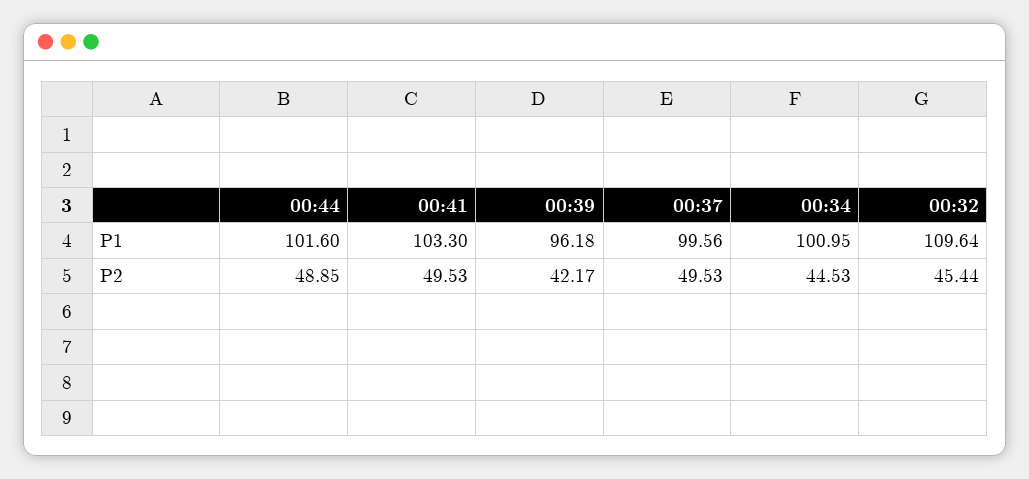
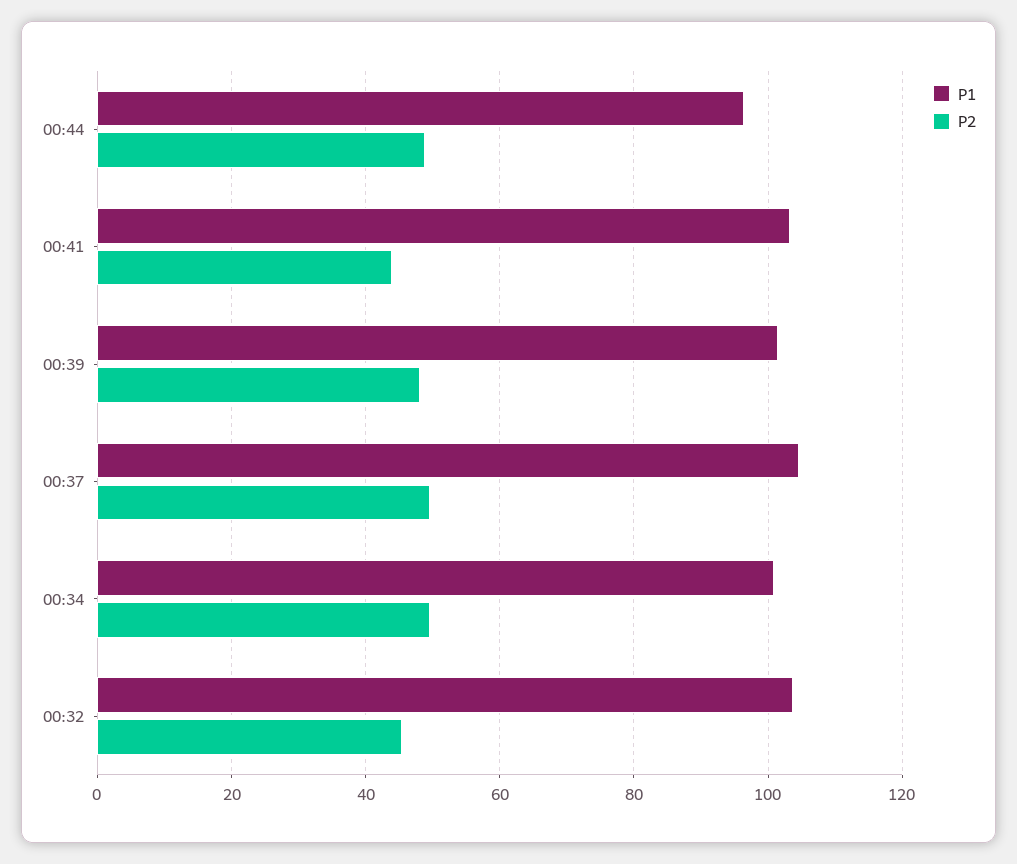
  {
    "P1": {
-     "00:44": 101.6,
+     "00:44": 96,
      "00:41": 103.3,
-     "00:39": 96.18,
+     "00:39": 102,
-     "00:37": 99.56,
+     "00:37": 104,
      "00:34": 100.95,
-     "00:32": 109.64
+     "00:32": 104
    },
    "P2": {
      "00:44": 48.85,
-     "00:41": 49.53,
+     "00:41": 44,
-     "00:39": 42.17,
+     "00:39": 48,
      "00:37": 49.53,
-     "00:34": 44.53,
+     "00:34": 50,
      "00:32": 45.44
    }
  }

